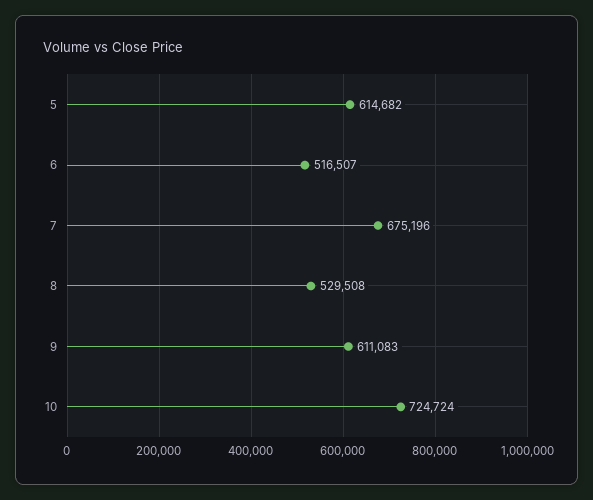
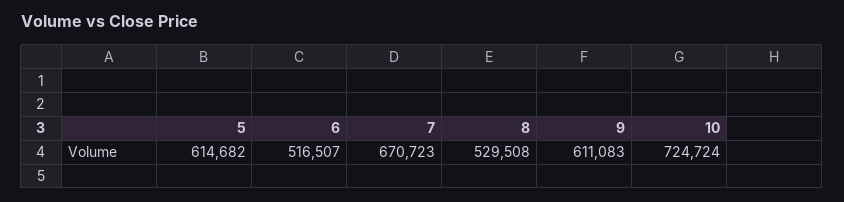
  {
    "5": 614682,
    "6": 516507,
-   "7": 675196,
+   "7": 670723,
    "8": 529508,
    "9": 611083,
    "10": 724724
  }

